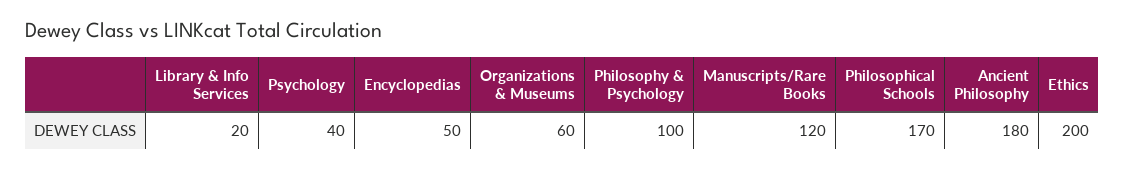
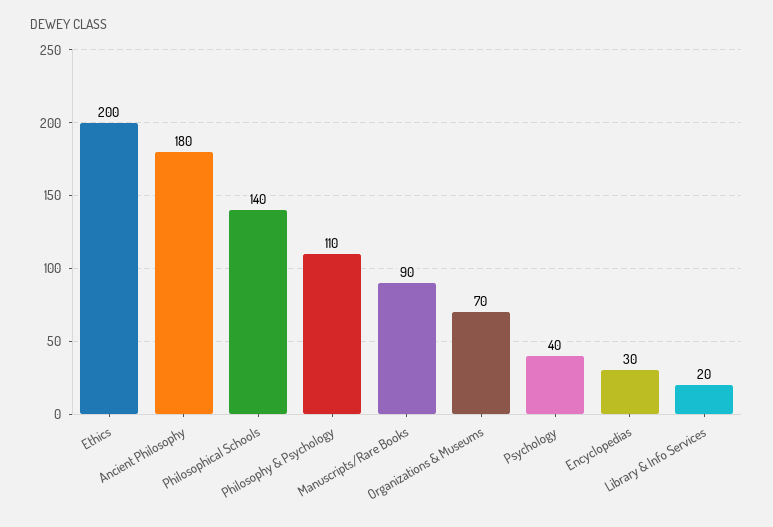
  {
    "Library & Info Services": 20,
    "Psychology": 40,
-   "Encyclopedias": 50,
+   "Encyclopedias": 30,
-   "Organizations & Museums": 60,
+   "Organizations & Museums": 70,
-   "Philosophy & Psychology": 100,
+   "Philosophy & Psychology": 110,
-   "Manuscripts/Rare Books": 120,
+   "Manuscripts/Rare Books": 90,
-   "Philosophical Schools": 170,
+   "Philosophical Schools": 140,
    "Ancient Philosophy": 180,
    "Ethics": 200
  }

